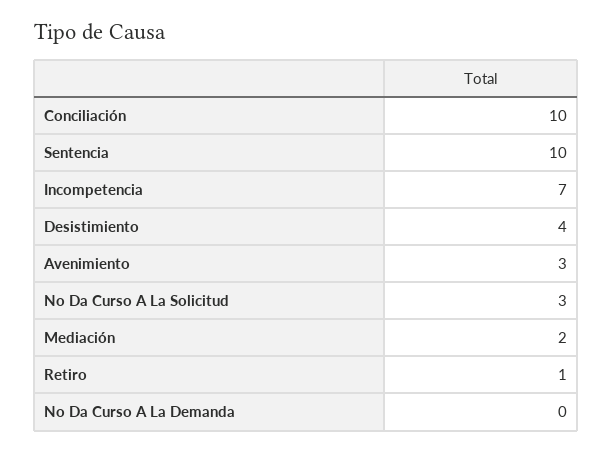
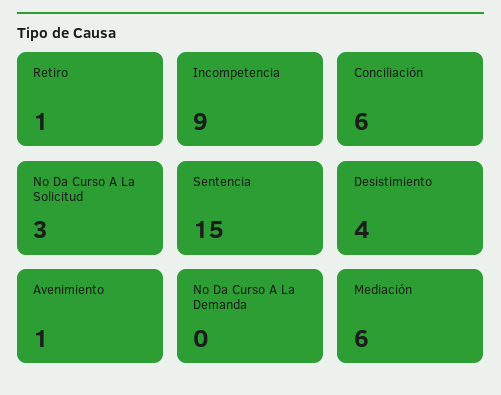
  {
-   "Conciliación": 10,
+   "Conciliación": 6,
-   "Sentencia": 10,
+   "Sentencia": 15,
-   "Incompetencia": 7,
+   "Incompetencia": 9,
    "Desistimiento": 4,
-   "Avenimiento": 3,
+   "Avenimiento": 1,
    "No Da Curso A La Solicitud": 3,
-   "Mediación": 2,
+   "Mediación": 6,
    "Retiro": 1,
    "No Da Curso A La Demanda": 0
  }

